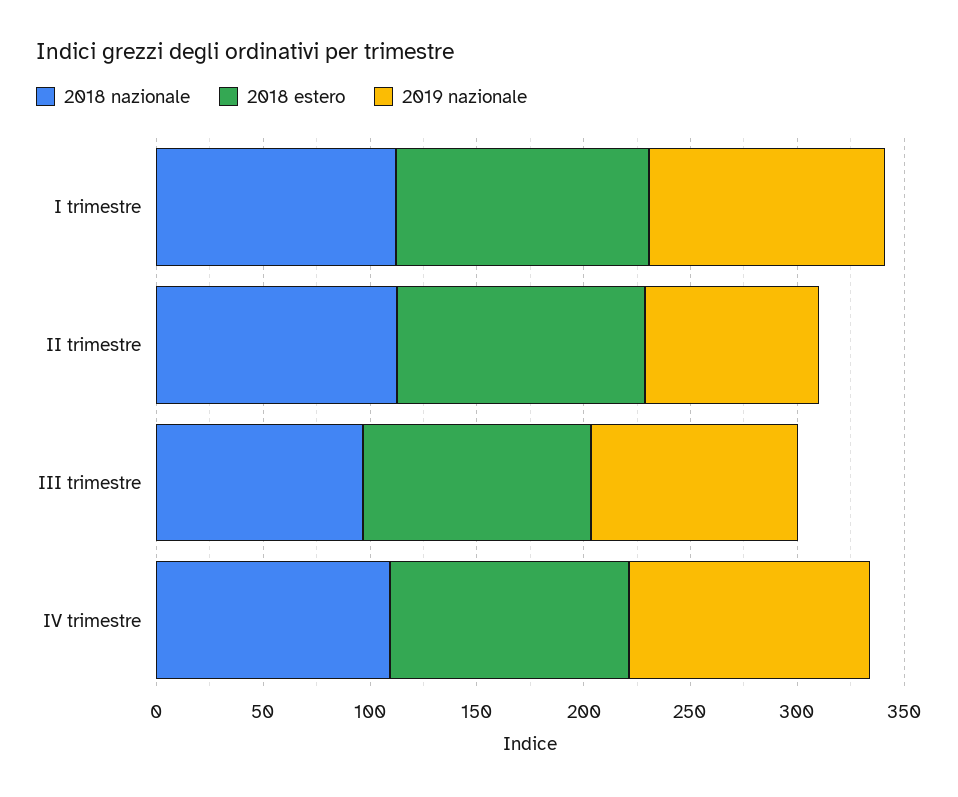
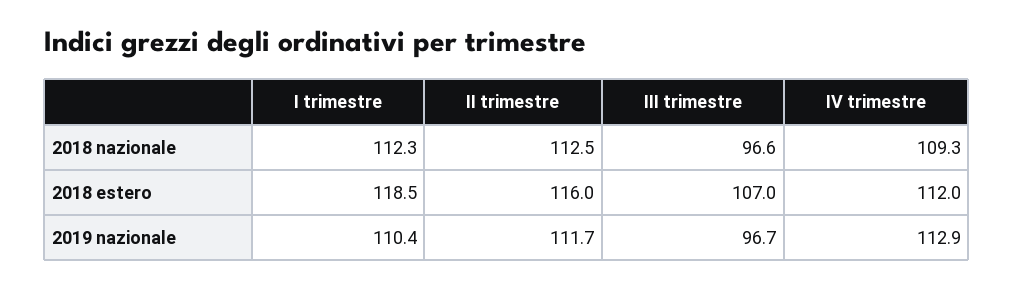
  {
    "2018 nazionale": {
      "I trimestre": 112.3,
      "II trimestre": 112.5,
      "III trimestre": 96.6,
      "IV trimestre": 109.3
    },
    "2018 estero": {
      "I trimestre": 118.5,
      "II trimestre": 116,
      "III trimestre": 107,
      "IV trimestre": 112
    },
    "2019 nazionale": {
      "I trimestre": 110.4,
-     "II trimestre": 80,
+     "II trimestre": 111.7,
      "III trimestre": 96.7,
      "IV trimestre": 112.9
    }
  }

